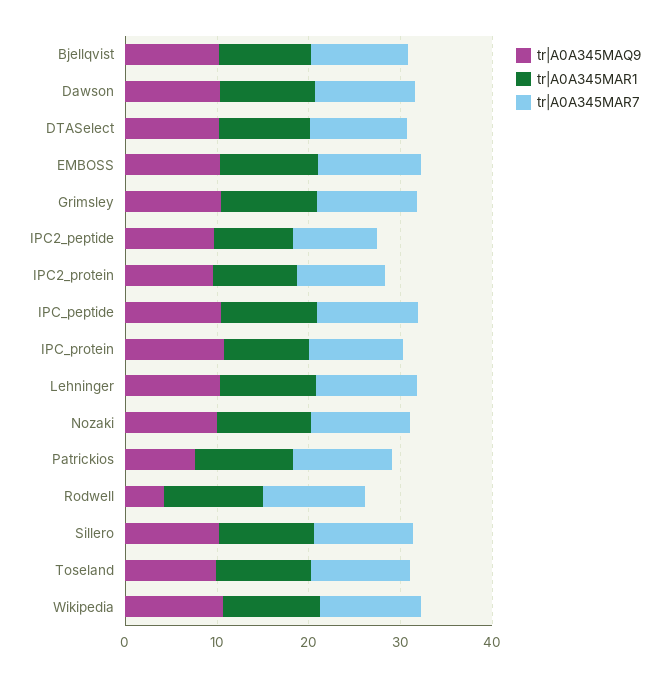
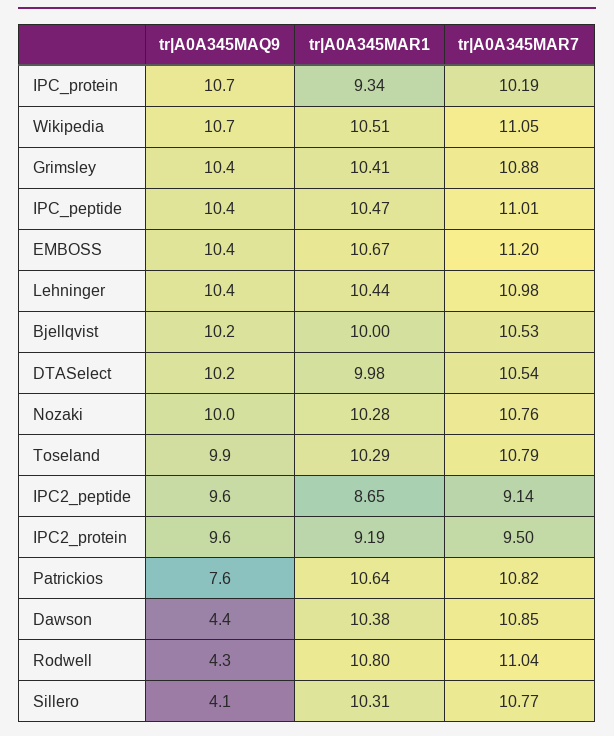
  {
    "tr|A0A345MAQ9": {
      "Bjellqvist": 10.2,
-     "Dawson": 10,
+     "Dawson": 4.4,
      "DTASelect": 10.2,
      "EMBOSS": 10.4,
      "Grimsley": 10.4,
      "IPC2_peptide": 9.6,
      "IPC2_protein": 9.6,
      "IPC_peptide": 10.4,
      "IPC_protein": 10.7,
      "Lehninger": 10.4,
      "Nozaki": 10,
      "Patrickios": 7.6,
      "Rodwell": 4.3,
-     "Sillero": 10,
+     "Sillero": 4.1,
      "Toseland": 9.9,
      "Wikipedia": 10.7
    },
    "tr|A0A345MAR1": {
      "Bjellqvist": 10,
      "Dawson": 10.38,
      "DTASelect": 9.98,
      "EMBOSS": 10.67,
      "Grimsley": 10.41,
      "IPC2_peptide": 8.65,
      "IPC2_protein": 9.19,
      "IPC_peptide": 10.47,
      "IPC_protein": 9.34,
      "Lehninger": 10.44,
      "Nozaki": 10.28,
      "Patrickios": 10.64,
      "Rodwell": 10.8,
      "Sillero": 10.31,
      "Toseland": 10.29,
      "Wikipedia": 10.51
    },
    "tr|A0A345MAR7": {
      "Bjellqvist": 10.53,
      "Dawson": 10.85,
      "DTASelect": 10.54,
      "EMBOSS": 11.2,
      "Grimsley": 10.88,
      "IPC2_peptide": 9.14,
      "IPC2_protein": 9.5,
      "IPC_peptide": 11.01,
      "IPC_protein": 10.19,
      "Lehninger": 10.98,
      "Nozaki": 10.76,
      "Patrickios": 10.82,
      "Rodwell": 11.04,
      "Sillero": 10.77,
      "Toseland": 10.79,
      "Wikipedia": 11.05
    }
  }

